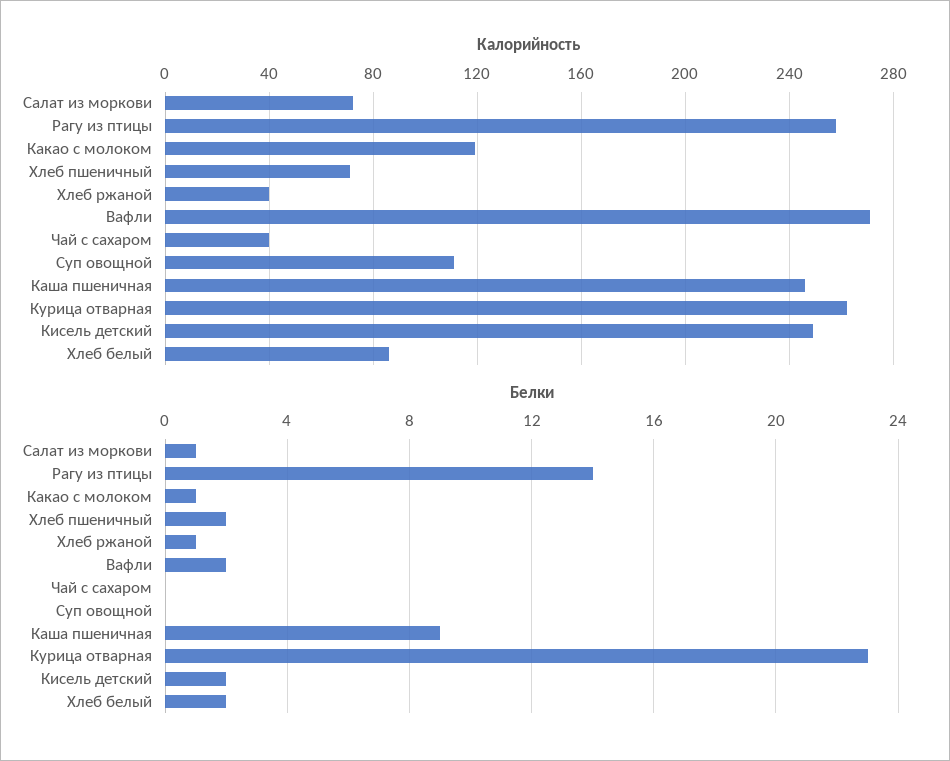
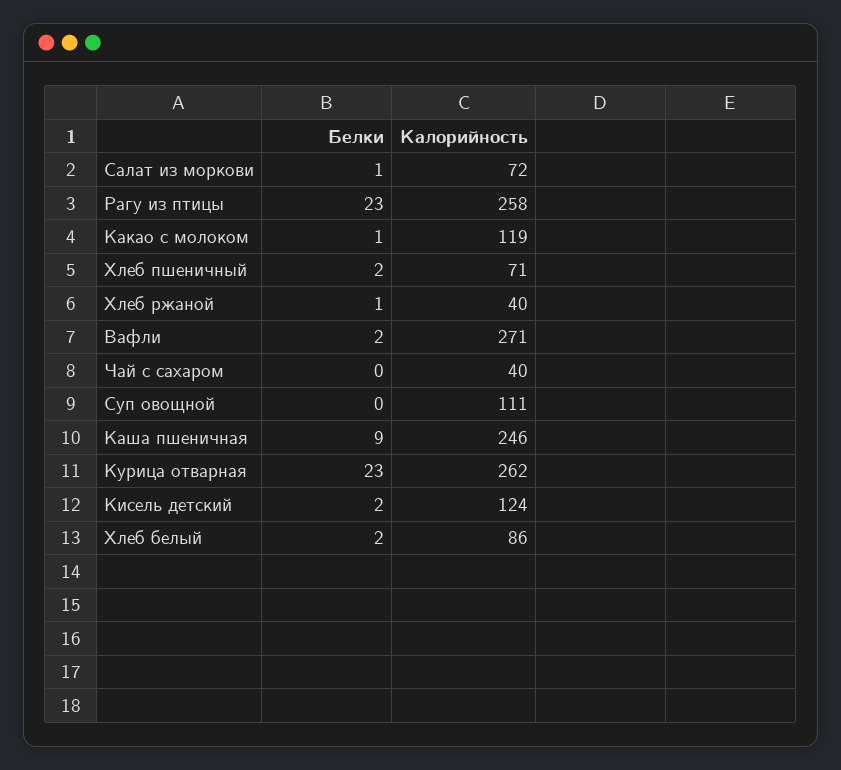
  {
    "Калорийность": {
      "Салат из моркови": 72,
      "Рагу из птицы": 258,
      "Какао с молоком": 119,
      "Хлеб пшеничный": 71,
      "Хлеб ржаной": 40,
      "Вафли": 271,
      "Чай с сахаром": 40,
      "Суп овощной": 111,
      "Каша пшеничная": 246,
      "Курица отварная": 262,
-     "Кисель детский": 250,
+     "Кисель детский": 124,
      "Хлеб белый": 86
    },
    "Белки": {
      "Салат из моркови": 1,
-     "Рагу из птицы": 14,
+     "Рагу из птицы": 23,
      "Какао с молоком": 1,
      "Хлеб пшеничный": 2,
      "Хлеб ржаной": 1,
      "Вафли": 2,
      "Чай с сахаром": 0,
      "Суп овощной": 0,
      "Каша пшеничная": 9,
      "Курица отварная": 23,
      "Кисель детский": 2,
      "Хлеб белый": 2
    }
  }

